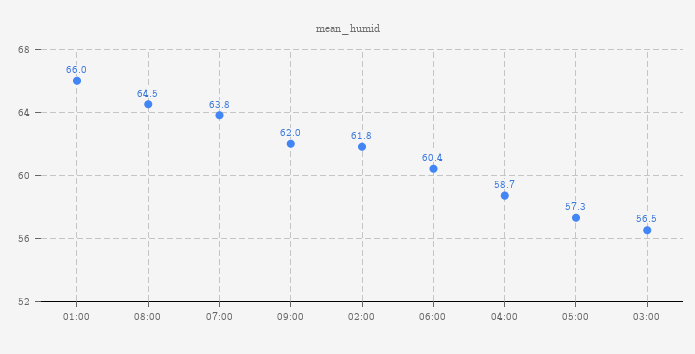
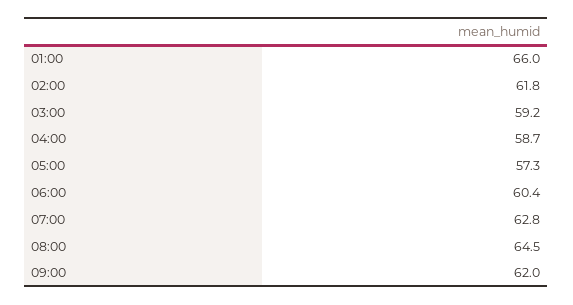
  {
    "01:00": 66,
    "08:00": 64.5,
-   "07:00": 63.8,
+   "07:00": 62.8,
    "09:00": 62,
    "02:00": 61.8,
    "06:00": 60.4,
    "04:00": 58.7,
    "05:00": 57.3,
-   "03:00": 56.5
+   "03:00": 59.2
  }

